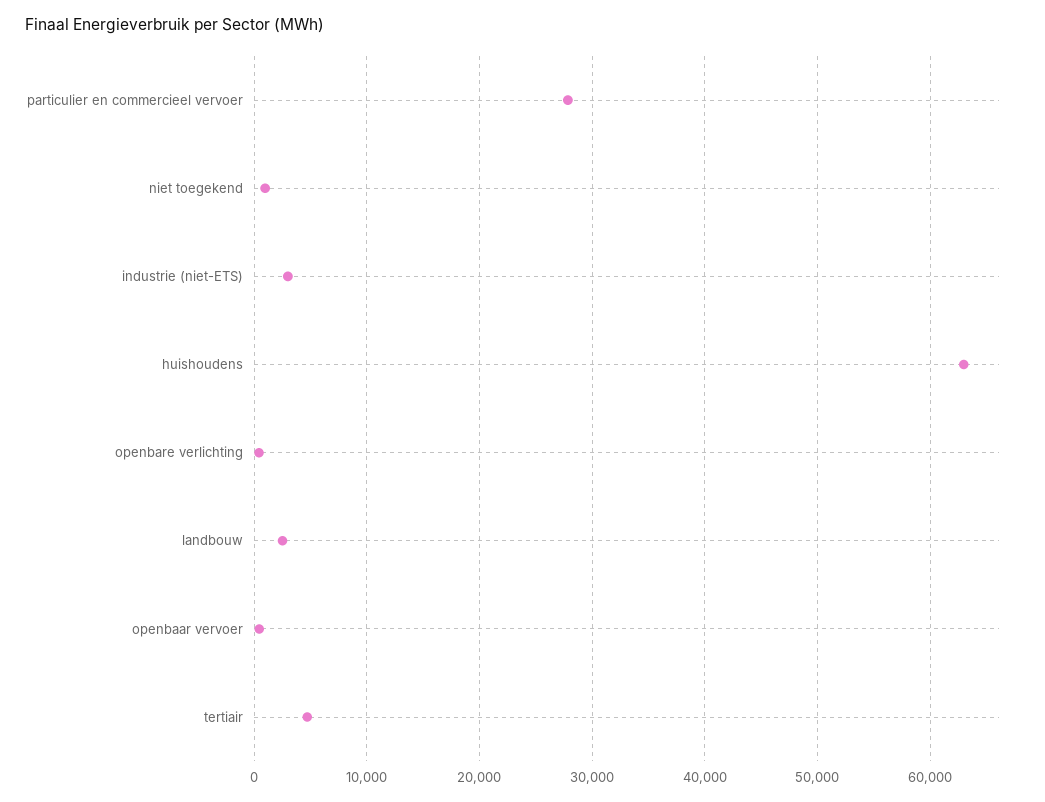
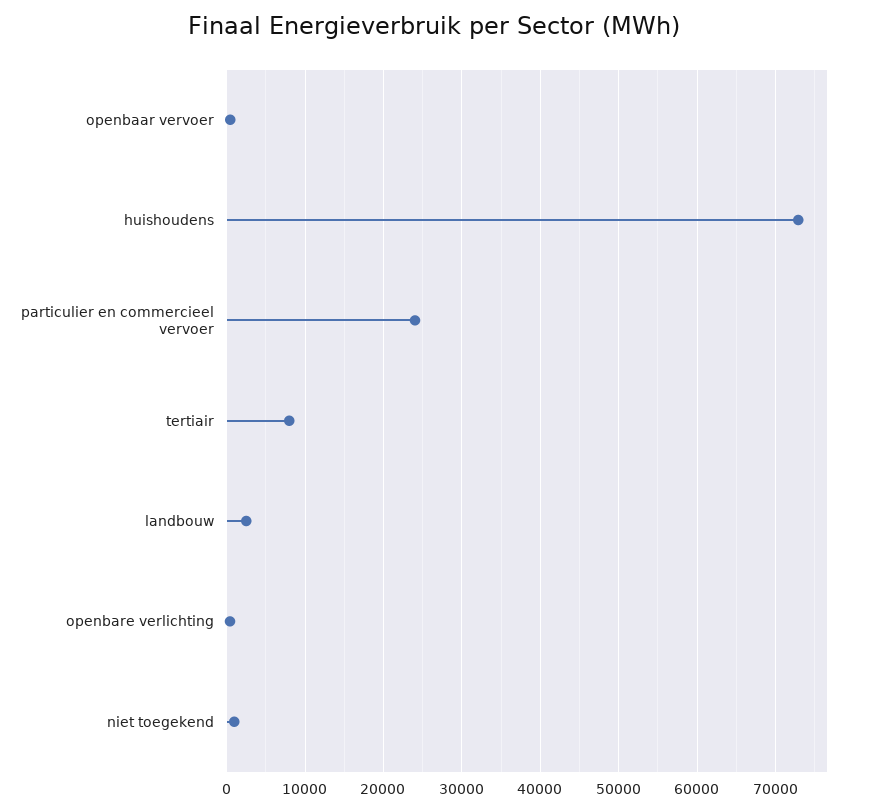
  {
-   "particulier en commercieel vervoer": 28000,
+   "particulier en commercieel vervoer": 24000,
    "niet toegekend": 1000,
-   "industrie (niet-ETS)": 3000,
-   "huishoudens": 63000,
+   "huishoudens": 73000,
    "openbare verlichting": 0,
    "landbouw": 3000,
    "openbaar vervoer": 0,
-   "tertiair": 5000
+   "tertiair": 8000
  }

